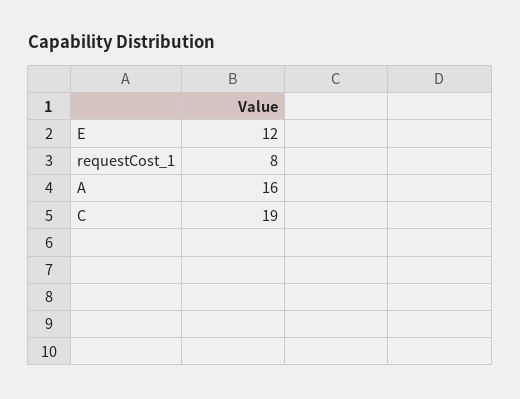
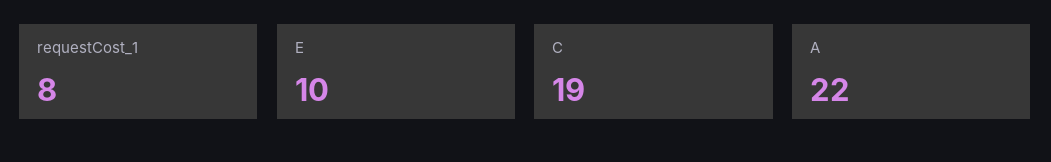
  {
-   "E": 12,
+   "E": 10,
    "requestCost_1": 8,
-   "A": 16,
+   "A": 22,
    "C": 19
  }

